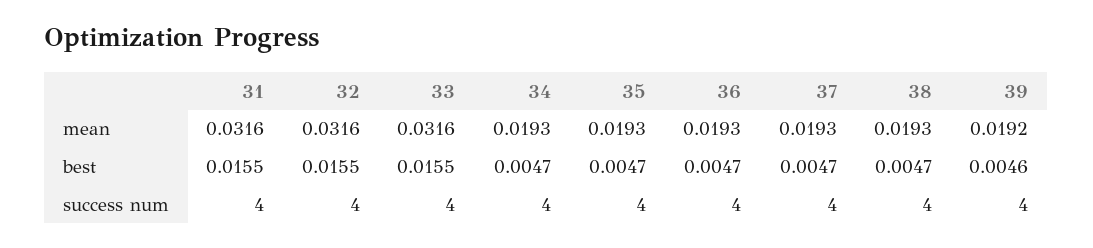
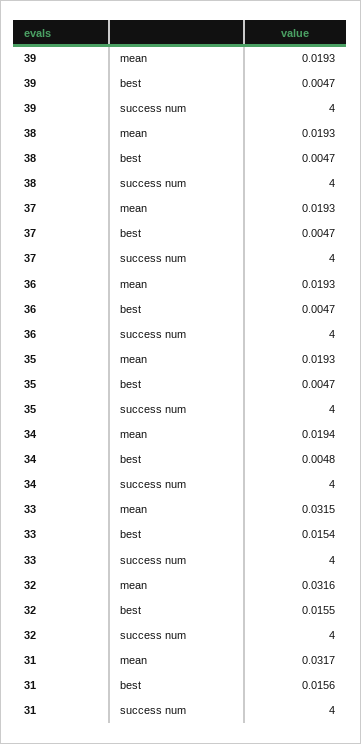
  {
    "31": {
-     "mean": 0.0316,
+     "mean": 0.0317,
-     "best": 0.0155,
+     "best": 0.0156,
      "success num": 4
    },
    "32": {
      "mean": 0.0316,
      "best": 0.0155,
      "success num": 4
    },
    "33": {
-     "mean": 0.0316,
+     "mean": 0.0315,
-     "best": 0.0155,
+     "best": 0.0154,
      "success num": 4
    },
    "34": {
-     "mean": 0.0193,
+     "mean": 0.0194,
-     "best": 0.0047,
+     "best": 0.0048,
      "success num": 4
    },
    "35": {
      "mean": 0.0193,
      "best": 0.0047,
      "success num": 4
    },
    "36": {
      "mean": 0.0193,
      "best": 0.0047,
      "success num": 4
    },
    "37": {
      "mean": 0.0193,
      "best": 0.0047,
      "success num": 4
    },
    "38": {
      "mean": 0.0193,
      "best": 0.0047,
      "success num": 4
    },
    "39": {
-     "mean": 0.0192,
+     "mean": 0.0193,
-     "best": 0.0046,
+     "best": 0.0047,
      "success num": 4
    }
  }

